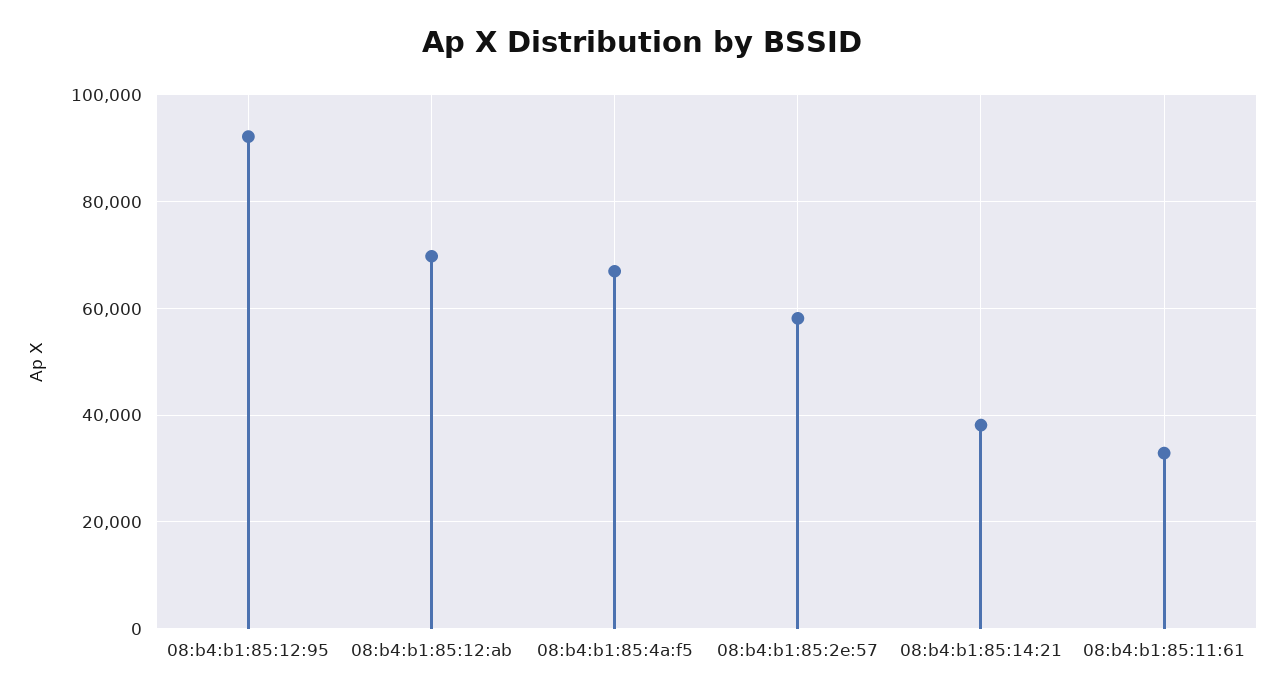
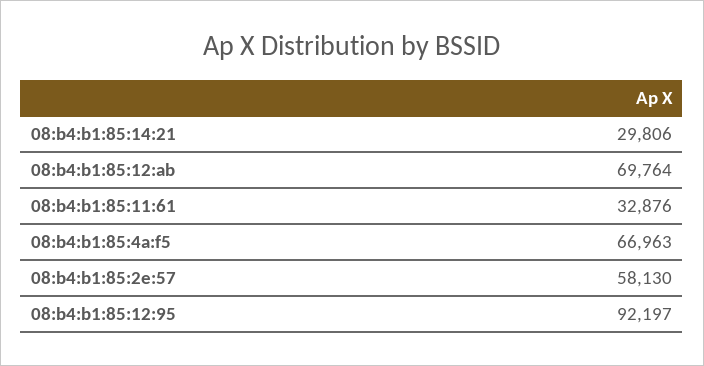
  {
    "08:b4:b1:85:12:95": 92197,
    "08:b4:b1:85:12:ab": 69764,
    "08:b4:b1:85:4a:f5": 66963,
    "08:b4:b1:85:2e:57": 58130,
-   "08:b4:b1:85:14:21": 38000,
+   "08:b4:b1:85:14:21": 29806,
    "08:b4:b1:85:11:61": 32876
  }

